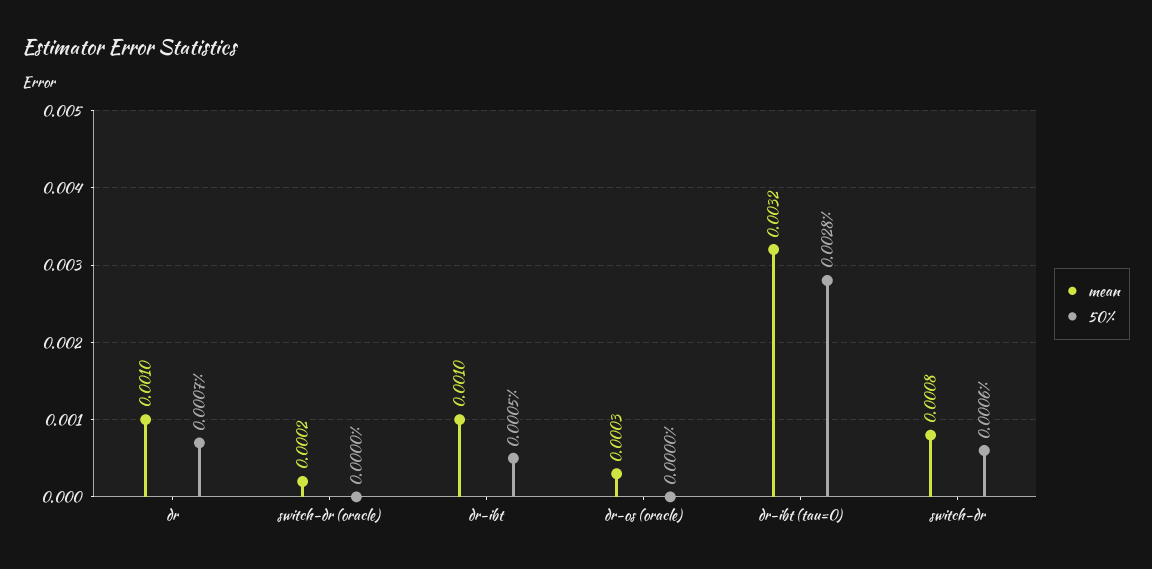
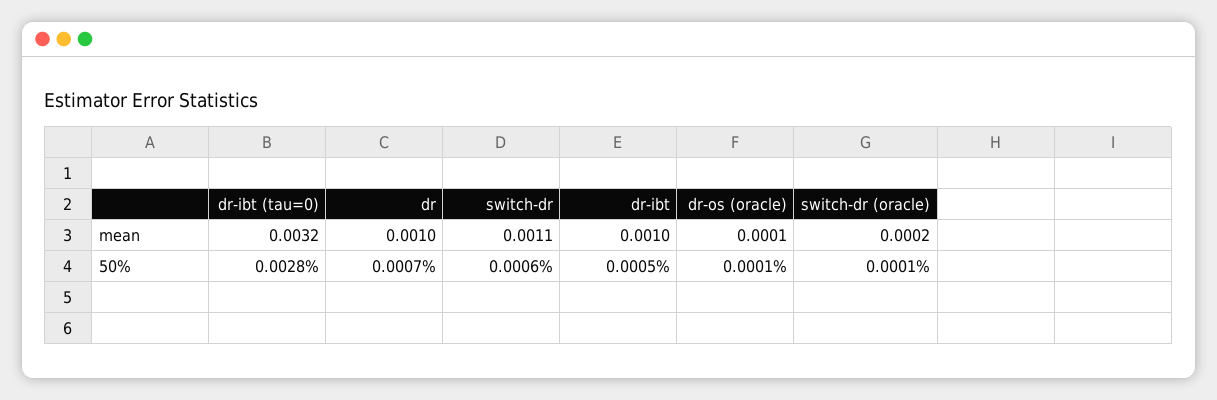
  {
    "mean": {
      "dr": 0.001,
      "switch-dr (oracle)": 0.0002,
      "dr-ibt": 0.001,
-     "dr-os (oracle)": 0.0003,
+     "dr-os (oracle)": 0.0001,
      "dr-ibt (tau=0)": 0.0032,
-     "switch-dr": 0.0008
+     "switch-dr": 0.0011
    },
    "50%": {
      "dr": 0.0007,
-     "switch-dr (oracle)": 0,
+     "switch-dr (oracle)": 0.0001,
      "dr-ibt": 0.0005,
-     "dr-os (oracle)": 0,
+     "dr-os (oracle)": 0.0001,
      "dr-ibt (tau=0)": 0.0028,
      "switch-dr": 0.0006
    }
  }

